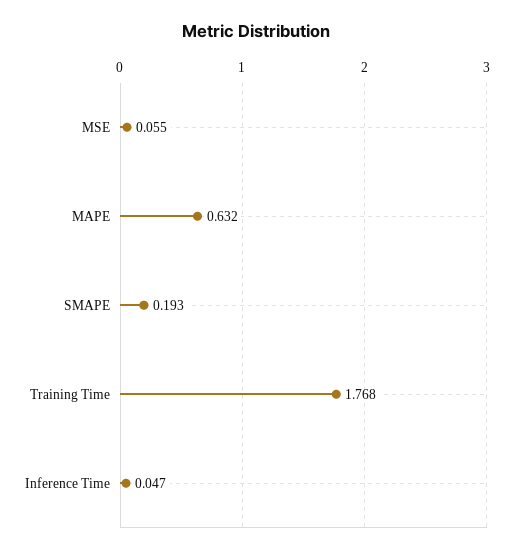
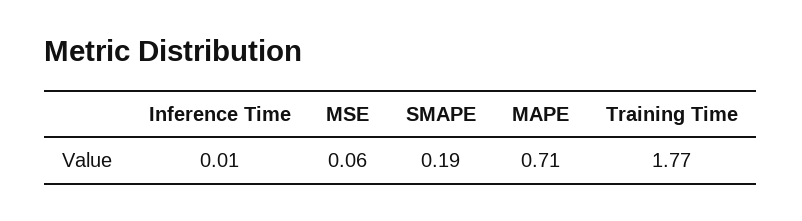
  {
    "MSE": 0.055,
-   "MAPE": 0.632,
+   "MAPE": 0.71,
    "SMAPE": 0.193,
    "Training Time": 1.768,
-   "Inference Time": 0.047
+   "Inference Time": 0.01
  }

